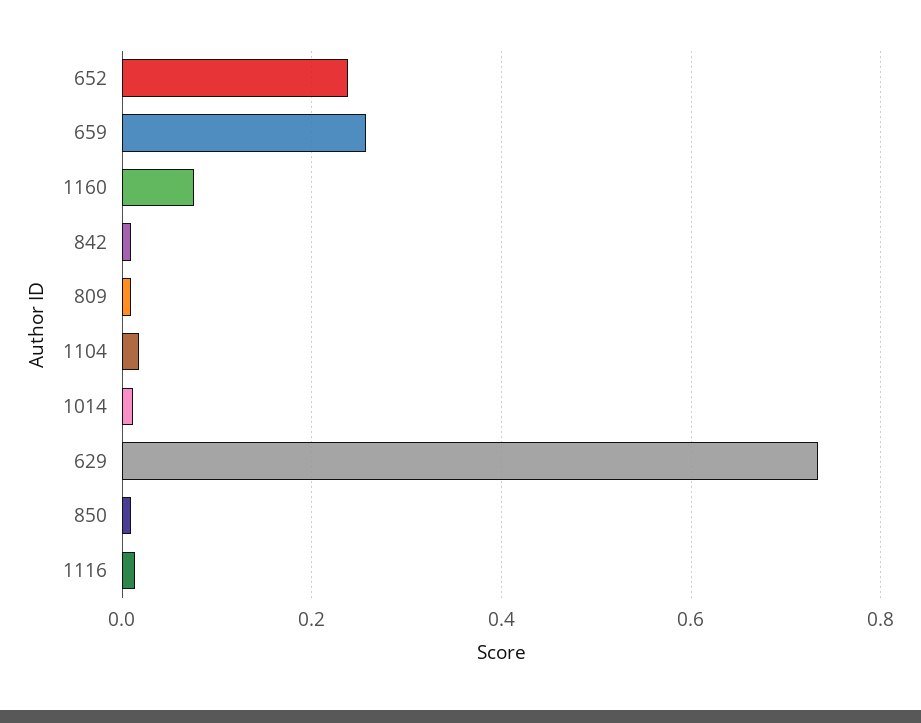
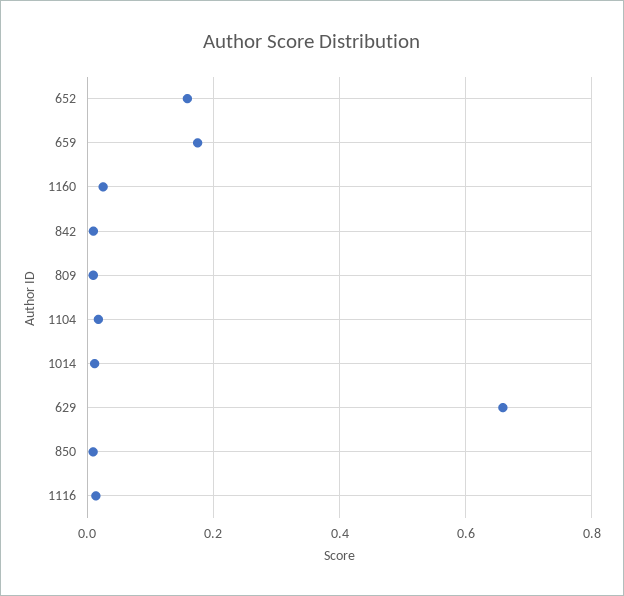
  {
-   "652": 0.24,
+   "652": 0.16,
-   "659": 0.26,
+   "659": 0.18,
-   "1160": 0.08,
+   "1160": 0.02,
    "842": 0,
    "809": 0,
    "1104": 0.02,
    "1014": 0.02,
-   "629": 0.74,
+   "629": 0.66,
    "850": 0,
    "1116": 0.02
  }

